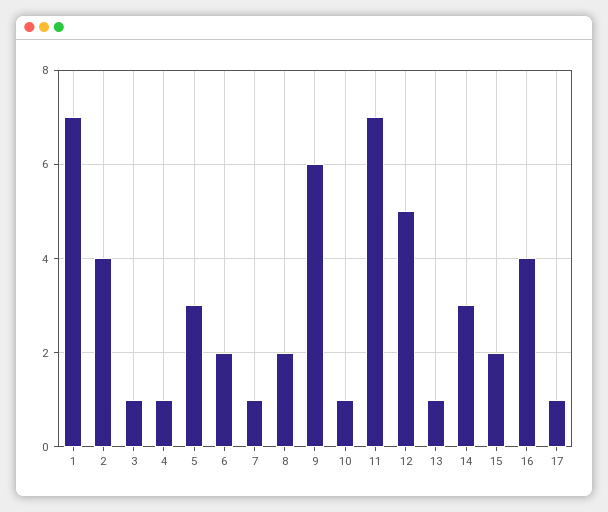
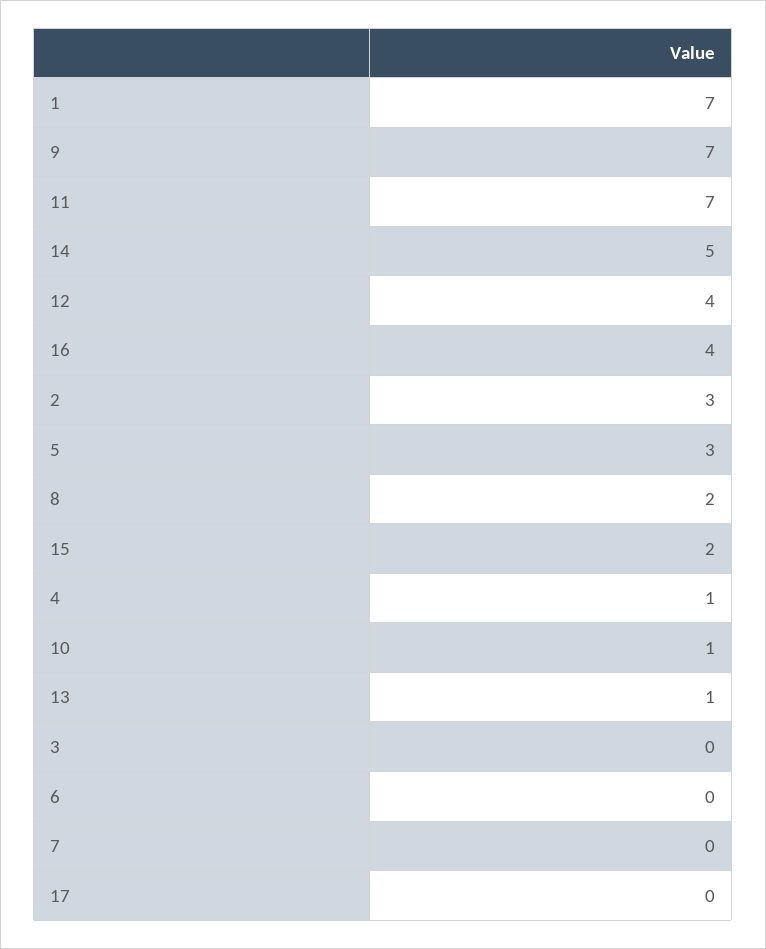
  {
    "1": 7,
-   "2": 4,
+   "2": 3,
-   "3": 1,
+   "3": 0,
    "4": 1,
    "5": 3,
-   "6": 2,
+   "6": 0,
-   "7": 1,
+   "7": 0,
    "8": 2,
-   "9": 6,
+   "9": 7,
    "10": 1,
    "11": 7,
-   "12": 5,
+   "12": 4,
    "13": 1,
-   "14": 3,
+   "14": 5,
    "15": 2,
    "16": 4,
-   "17": 1
+   "17": 0
  }

